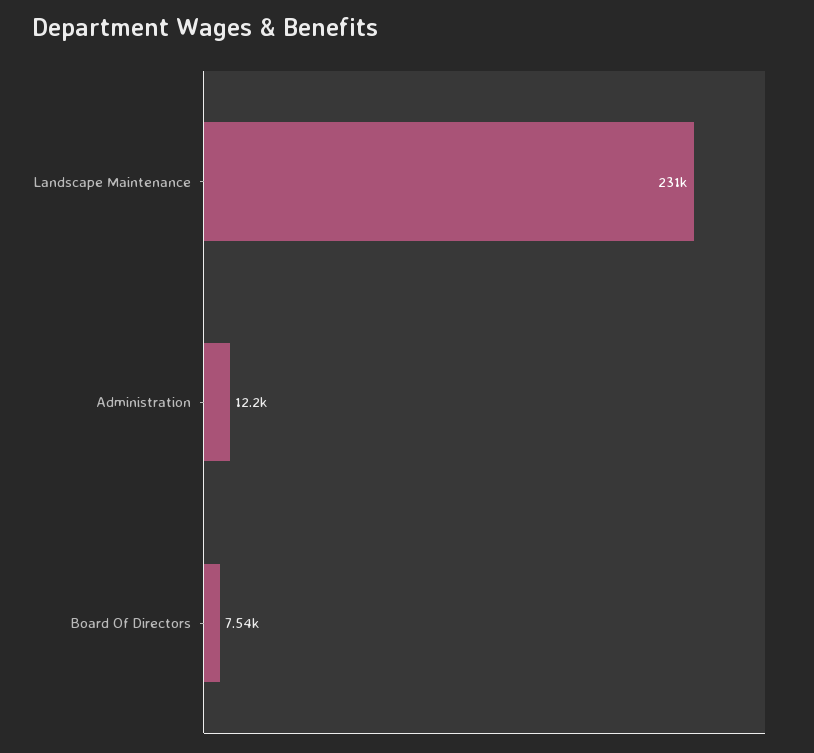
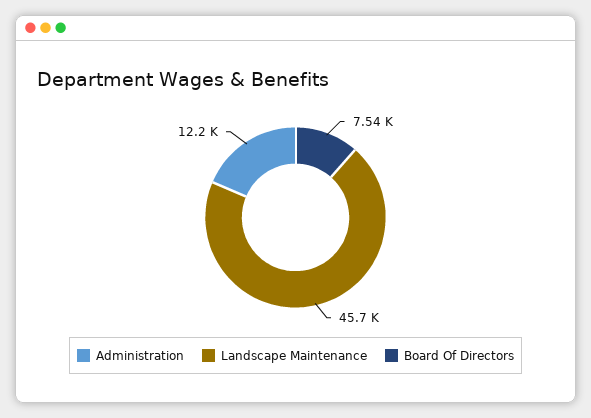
  {
-   "Landscape Maintenance": 231000,
+   "Landscape Maintenance": 45700,
    "Administration": 12200,
    "Board Of Directors": 7540
  }

